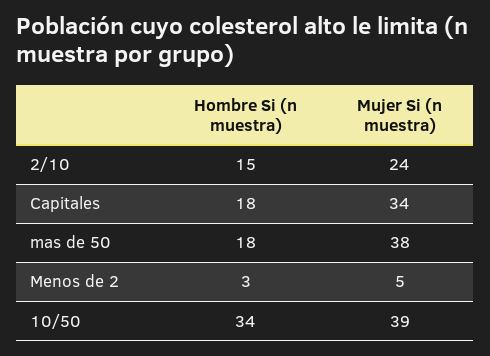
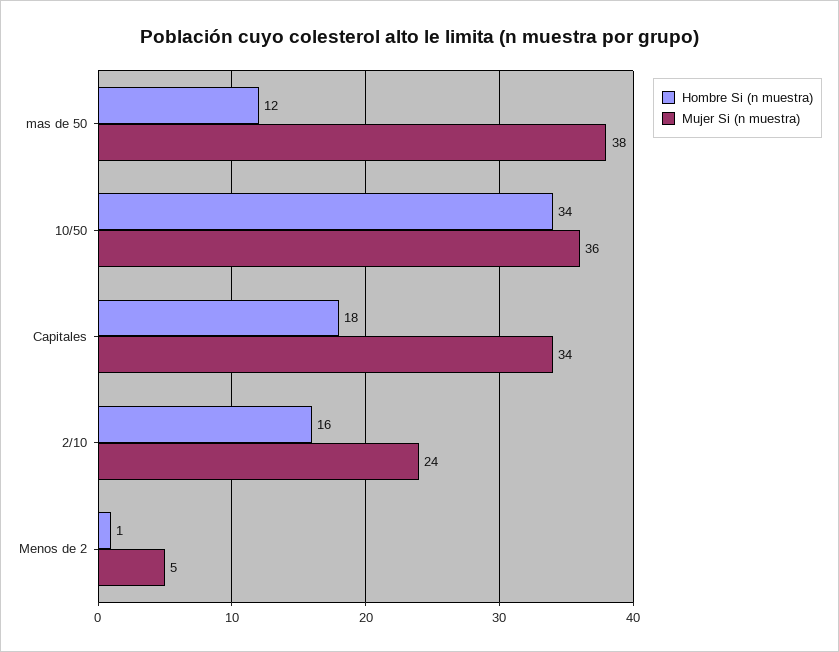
  {
    "Hombre Si (n muestra)": {
-     "2/10": 15,
+     "2/10": 16,
      "Capitales": 18,
-     "mas de 50": 18,
+     "mas de 50": 12,
-     "Menos de 2": 3,
+     "Menos de 2": 1,
      "10/50": 34
    },
    "Mujer Si (n muestra)": {
      "2/10": 24,
      "Capitales": 34,
      "mas de 50": 38,
      "Menos de 2": 5,
-     "10/50": 39
+     "10/50": 36
    }
  }

